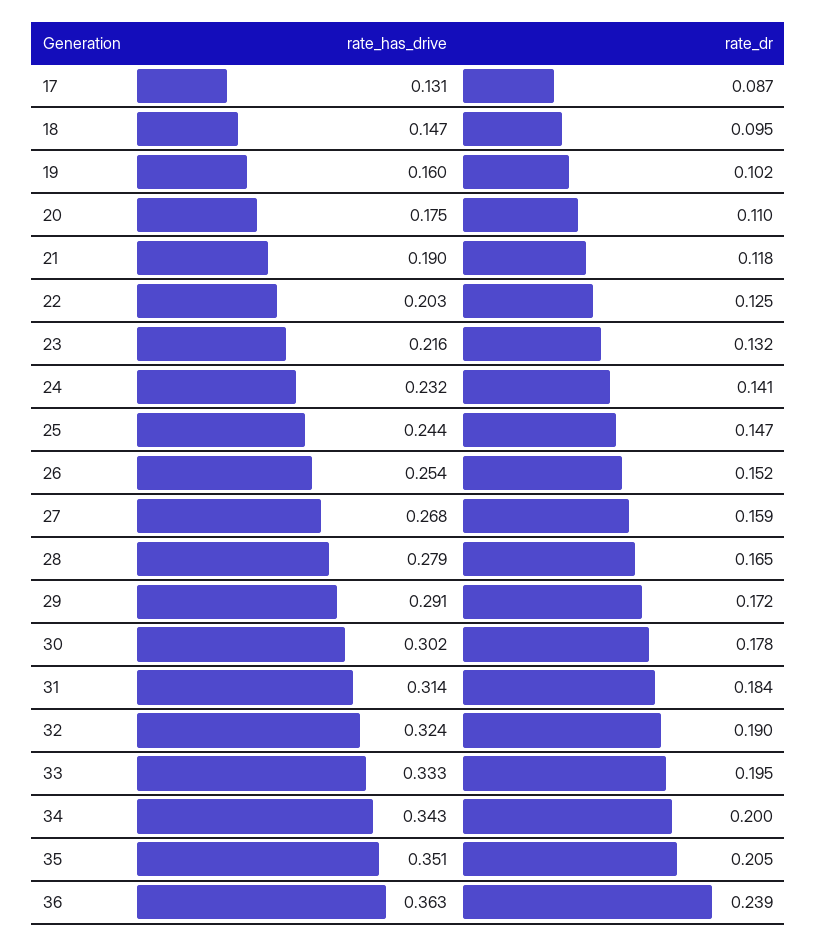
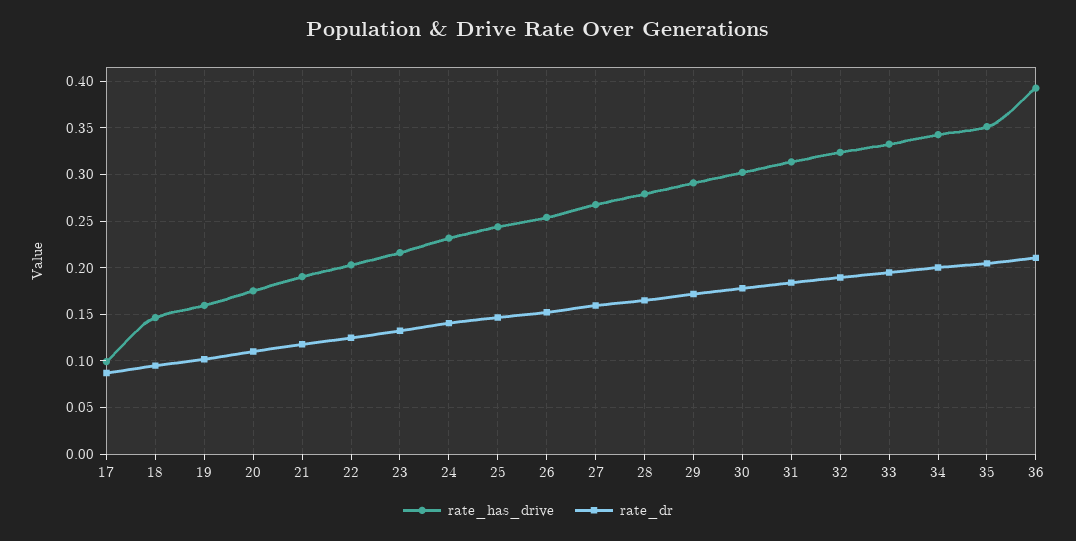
  {
    "rate_has_drive": {
-     "17": 0.131,
+     "17": 0.1,
      "18": 0.147,
      "19": 0.16,
      "20": 0.175,
      "21": 0.19,
      "22": 0.203,
      "23": 0.216,
      "24": 0.232,
      "25": 0.244,
      "26": 0.254,
      "27": 0.268,
      "28": 0.279,
      "29": 0.291,
      "30": 0.302,
      "31": 0.314,
      "32": 0.324,
      "33": 0.333,
      "34": 0.343,
      "35": 0.351,
-     "36": 0.363
+     "36": 0.39
    },
    "rate_dr": {
      "17": 0.087,
      "18": 0.095,
      "19": 0.102,
      "20": 0.11,
      "21": 0.118,
      "22": 0.125,
      "23": 0.132,
      "24": 0.141,
      "25": 0.147,
      "26": 0.152,
      "27": 0.159,
      "28": 0.165,
      "29": 0.172,
      "30": 0.178,
      "31": 0.184,
      "32": 0.19,
      "33": 0.195,
      "34": 0.2,
      "35": 0.205,
-     "36": 0.239
+     "36": 0.21
    }
  }

